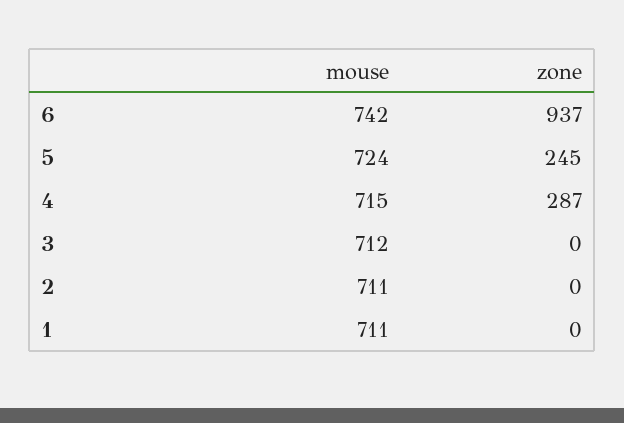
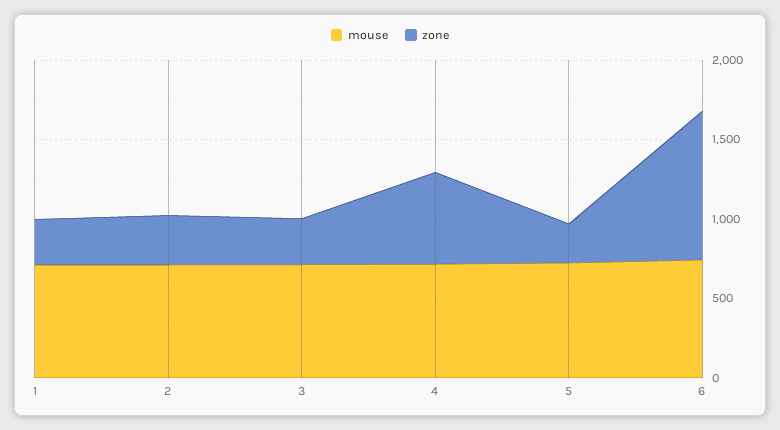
  {
    "mouse": {
      "6": 742,
      "5": 724,
      "4": 715,
      "3": 712,
      "2": 711,
      "1": 711
    },
    "zone": {
      "6": 937,
      "5": 245,
-     "4": 287,
+     "4": 600,
-     "3": 0,
+     "3": 300,
-     "2": 0,
+     "2": 300,
-     "1": 0
+     "1": 300
    }
  }

